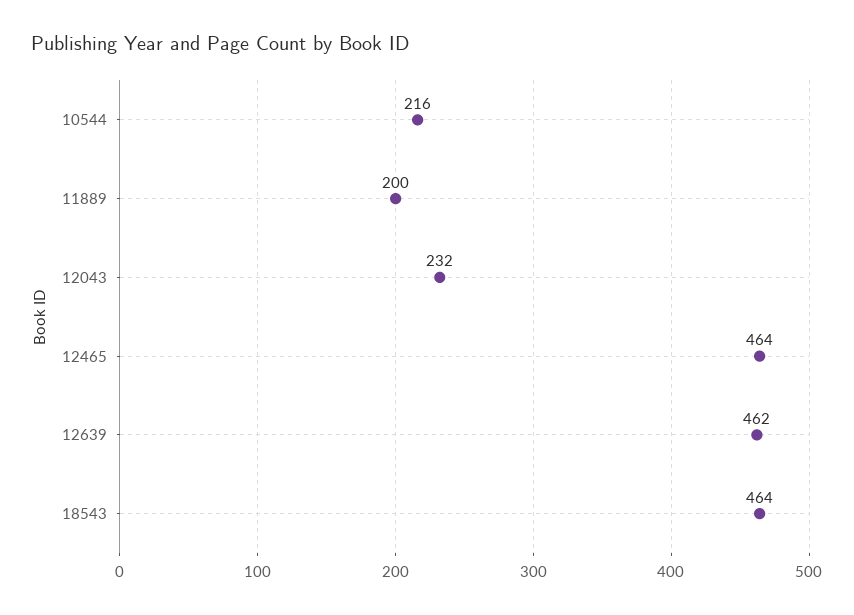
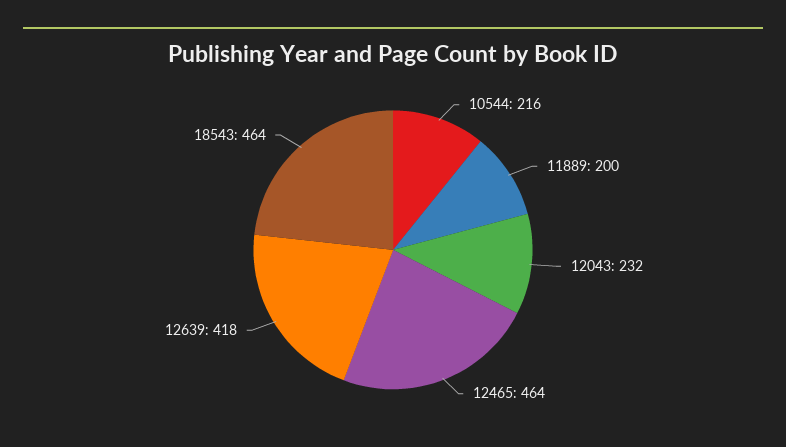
  {
    "10544": 216,
    "11889": 200,
    "12043": 232,
    "12465": 464,
-   "12639": 462,
+   "12639": 418,
    "18543": 464
  }

